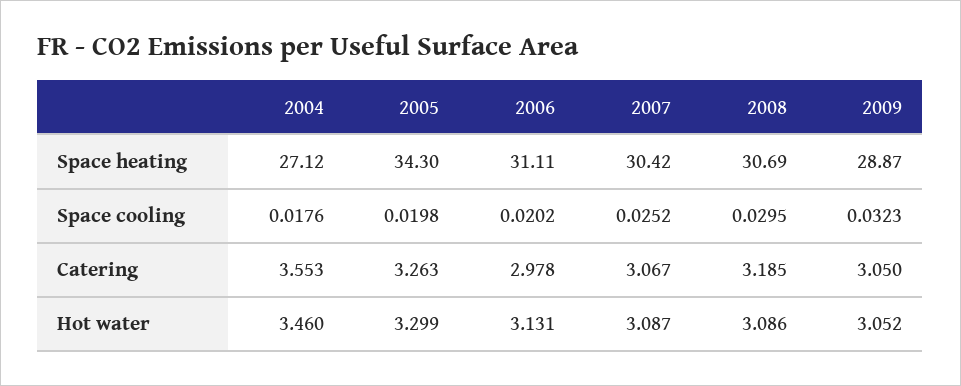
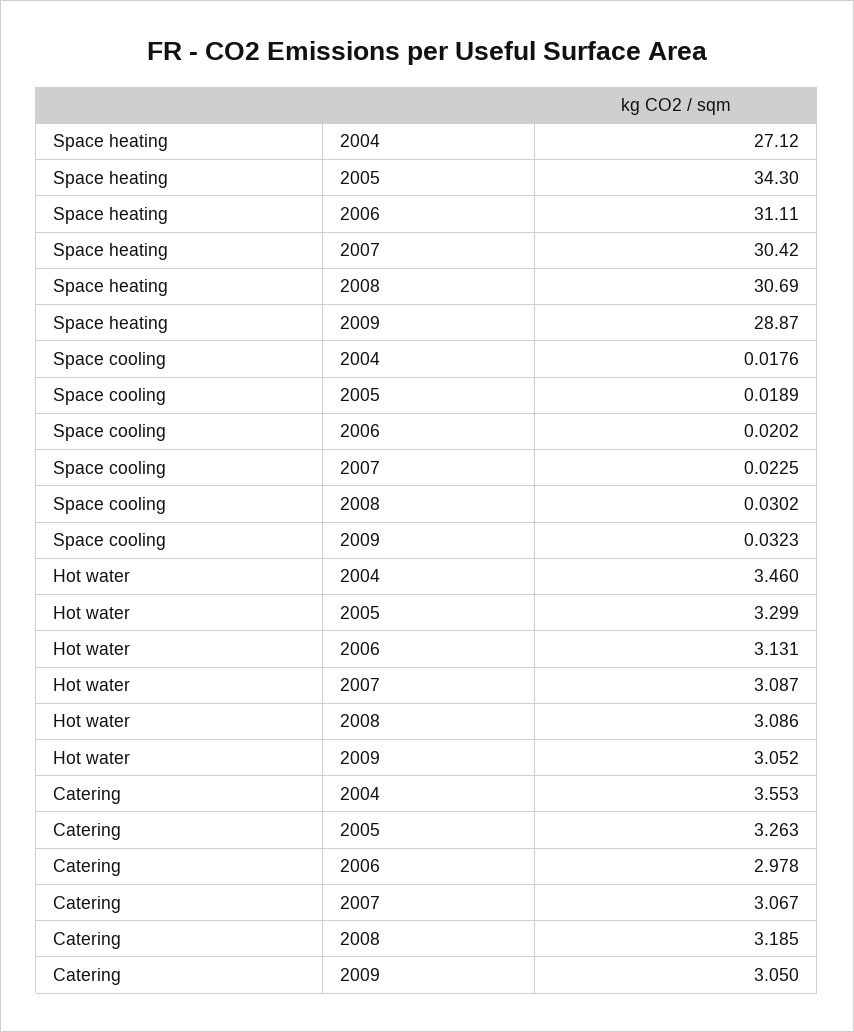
  {
    "2004": {
      "Space heating": 27.12,
      "Space cooling": 0.0176,
      "Catering": 3.553,
      "Hot water": 3.46
    },
    "2005": {
      "Space heating": 34.3,
-     "Space cooling": 0.0198,
+     "Space cooling": 0.0189,
      "Catering": 3.263,
      "Hot water": 3.299
    },
    "2006": {
      "Space heating": 31.11,
      "Space cooling": 0.0202,
      "Catering": 2.978,
      "Hot water": 3.131
    },
    "2007": {
      "Space heating": 30.42,
-     "Space cooling": 0.0252,
+     "Space cooling": 0.0225,
      "Catering": 3.067,
      "Hot water": 3.087
    },
    "2008": {
      "Space heating": 30.69,
-     "Space cooling": 0.0295,
+     "Space cooling": 0.0302,
      "Catering": 3.185,
      "Hot water": 3.086
    },
    "2009": {
      "Space heating": 28.87,
      "Space cooling": 0.0323,
      "Catering": 3.05,
      "Hot water": 3.052
    }
  }

